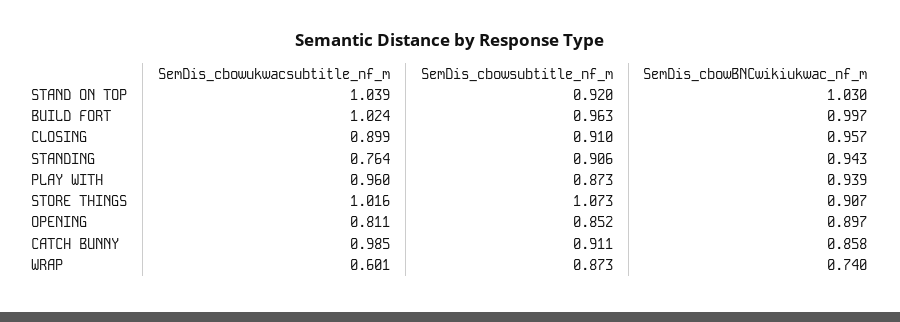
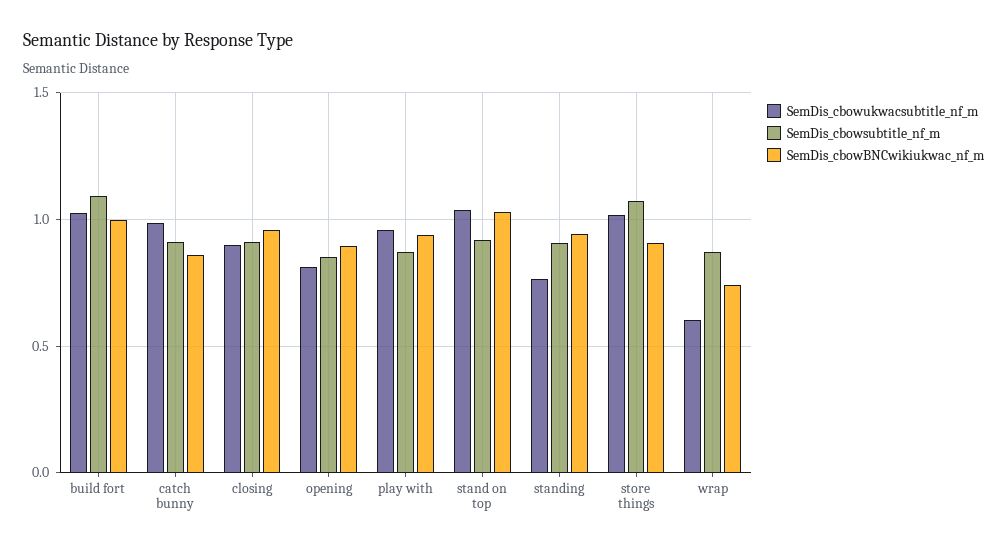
  {
    "SemDis_cbowukwacsubtitle_nf_m": {
      "STAND ON TOP": 1.039,
      "BUILD FORT": 1.024,
      "CLOSING": 0.899,
      "STANDING": 0.764,
      "PLAY WITH": 0.96,
      "STORE THINGS": 1.016,
      "OPENING": 0.811,
      "CATCH BUNNY": 0.985,
      "WRAP": 0.601
    },
    "SemDis_cbowsubtitle_nf_m": {
      "STAND ON TOP": 0.92,
-     "BUILD FORT": 0.963,
+     "BUILD FORT": 1.1,
      "CLOSING": 0.91,
      "STANDING": 0.906,
      "PLAY WITH": 0.873,
      "STORE THINGS": 1.073,
      "OPENING": 0.852,
      "CATCH BUNNY": 0.911,
      "WRAP": 0.873
    },
    "SemDis_cbowBNCwikiukwac_nf_m": {
      "STAND ON TOP": 1.03,
      "BUILD FORT": 0.997,
      "CLOSING": 0.957,
      "STANDING": 0.943,
      "PLAY WITH": 0.939,
      "STORE THINGS": 0.907,
      "OPENING": 0.897,
      "CATCH BUNNY": 0.858,
      "WRAP": 0.74
    }
  }

